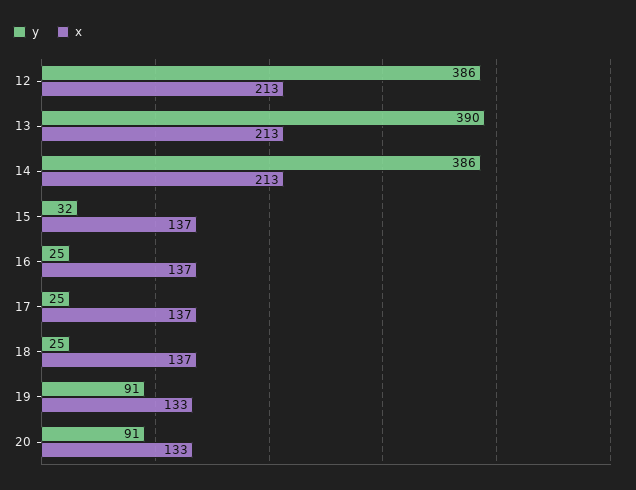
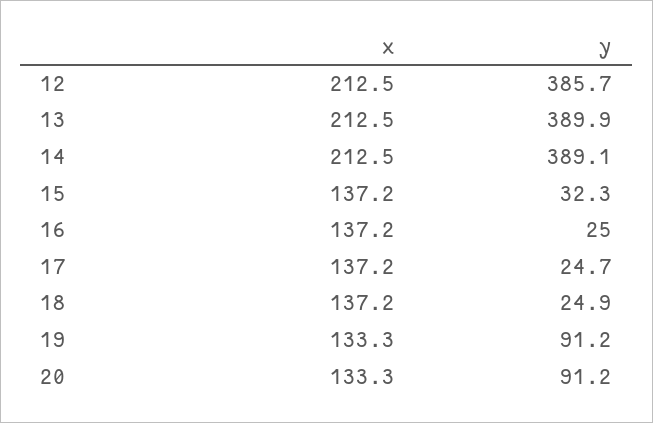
  {
    "y": {
      "12": 385.7,
      "13": 389.9,
-     "14": 386,
+     "14": 389.1,
      "15": 32.3,
      "16": 25,
      "17": 24.7,
      "18": 24.9,
      "19": 91.2,
      "20": 91.2
    },
    "x": {
      "12": 212.5,
      "13": 212.5,
      "14": 212.5,
      "15": 137.2,
      "16": 137.2,
      "17": 137.2,
      "18": 137.2,
      "19": 133.3,
      "20": 133.3
    }
  }

